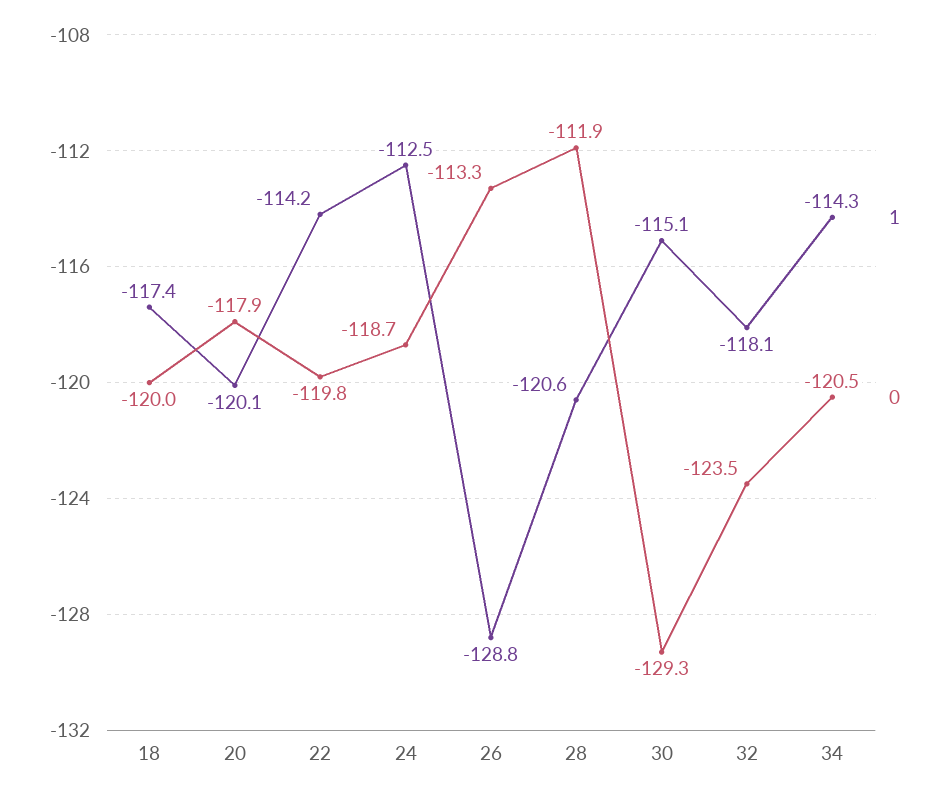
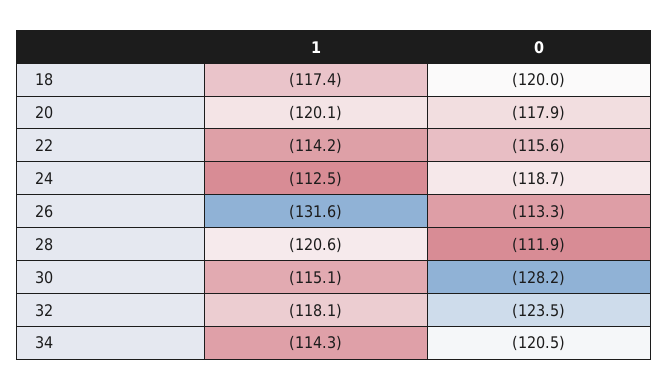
  {
    "1": {
      "18": -117.4,
      "20": -120.1,
      "22": -114.2,
      "24": -112.5,
-     "26": -128.8,
+     "26": -131.6,
      "28": -120.6,
      "30": -115.1,
      "32": -118.1,
      "34": -114.3
    },
    "0": {
      "18": -120,
      "20": -117.9,
-     "22": -119.8,
+     "22": -115.6,
      "24": -118.7,
      "26": -113.3,
      "28": -111.9,
-     "30": -129.3,
+     "30": -128.2,
      "32": -123.5,
      "34": -120.5
    }
  }

